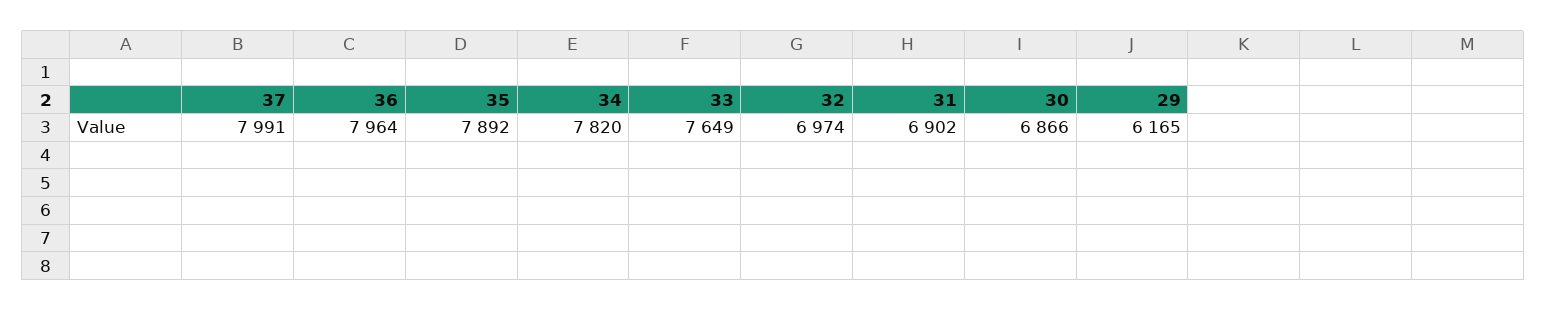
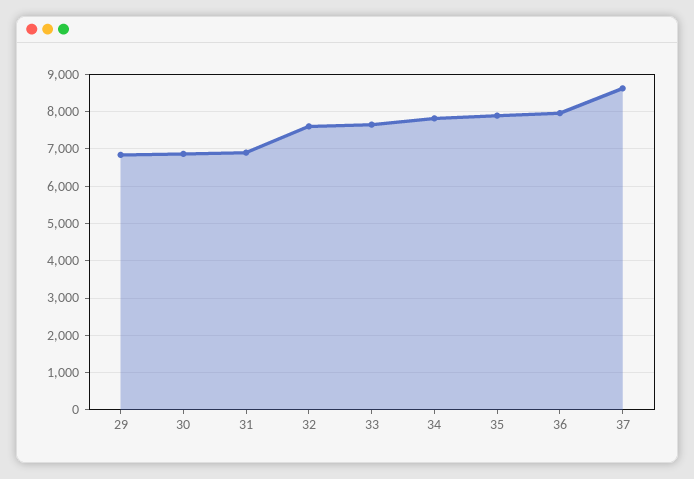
  {
-   "37": 7991,
+   "37": 8600,
    "36": 7964,
    "35": 7892,
    "34": 7820,
    "33": 7649,
-   "32": 6974,
+   "32": 7600,
    "31": 6902,
    "30": 6866,
-   "29": 6165
+   "29": 6800
  }

